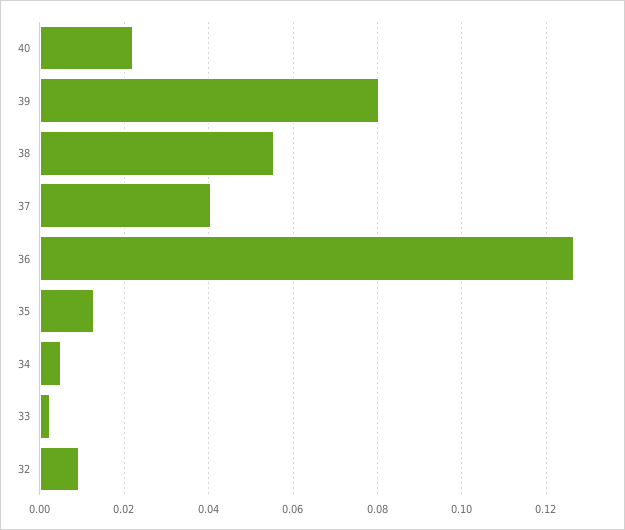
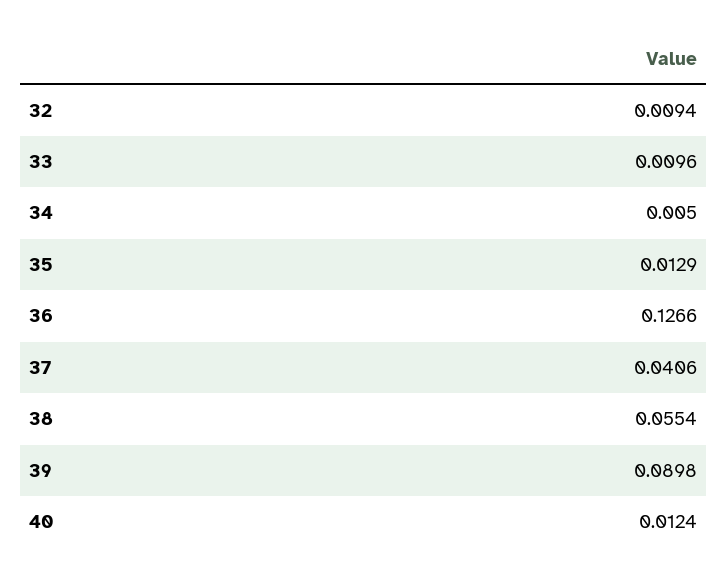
  {
-   "40": 0.022,
+   "40": 0.0124,
-   "39": 0.08,
+   "39": 0.0898,
    "38": 0.0554,
    "37": 0.0406,
    "36": 0.1266,
    "35": 0.0129,
    "34": 0.005,
-   "33": 0.002,
+   "33": 0.0096,
    "32": 0.0094
  }

